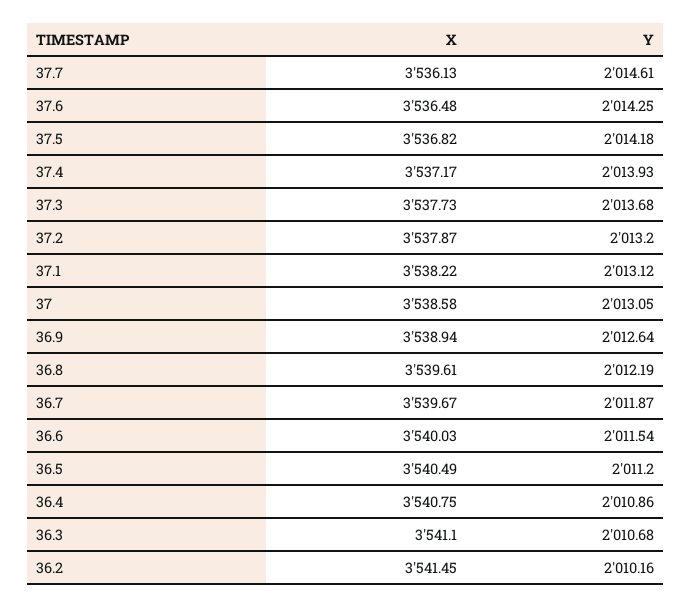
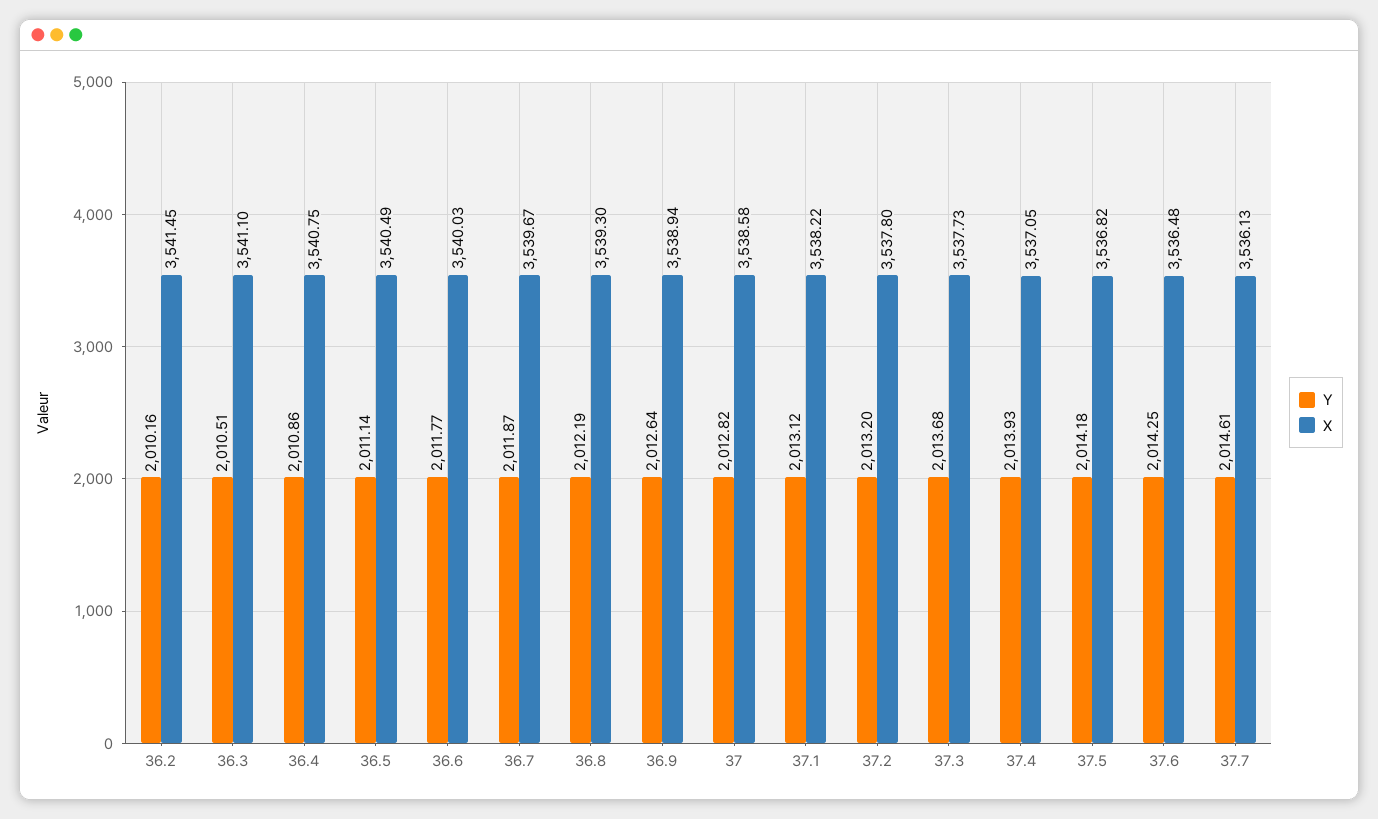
  {
    "X": {
      "37.7": 3536.13,
      "37.6": 3536.48,
      "37.5": 3536.82,
-     "37.4": 3537.17,
+     "37.4": 3537.05,
      "37.3": 3537.73,
-     "37.2": 3537.87,
+     "37.2": 3537.8,
      "37.1": 3538.22,
      "37": 3538.58,
      "36.9": 3538.94,
-     "36.8": 3539.61,
+     "36.8": 3539.3,
      "36.7": 3539.67,
      "36.6": 3540.03,
      "36.5": 3540.49,
      "36.4": 3540.75,
      "36.3": 3541.1,
      "36.2": 3541.45
    },
    "Y": {
      "37.7": 2014.61,
      "37.6": 2014.25,
      "37.5": 2014.18,
      "37.4": 2013.93,
      "37.3": 2013.68,
      "37.2": 2013.2,
      "37.1": 2013.12,
-     "37": 2013.05,
+     "37": 2012.82,
      "36.9": 2012.64,
      "36.8": 2012.19,
      "36.7": 2011.87,
-     "36.6": 2011.54,
+     "36.6": 2011.77,
-     "36.5": 2011.2,
+     "36.5": 2011.14,
      "36.4": 2010.86,
-     "36.3": 2010.68,
+     "36.3": 2010.51,
      "36.2": 2010.16
    }
  }

